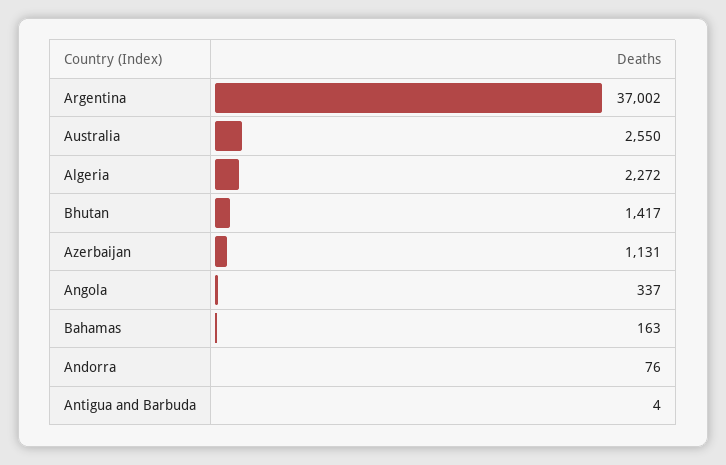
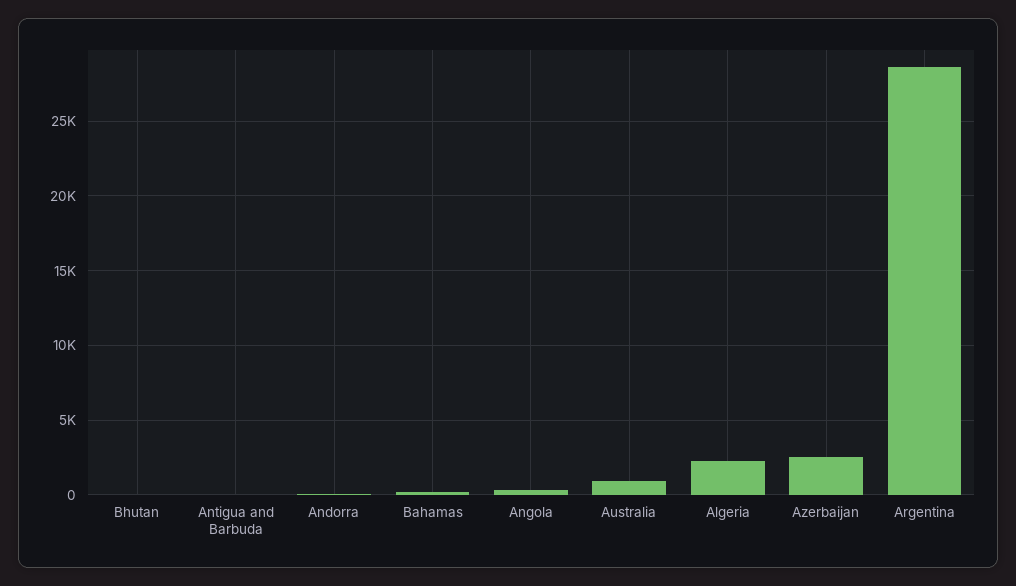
  {
-   "Argentina": 37002,
+   "Argentina": 28500,
-   "Australia": 2550,
+   "Australia": 1000,
    "Algeria": 2272,
-   "Bhutan": 1417,
+   "Bhutan": 0,
-   "Azerbaijan": 1131,
+   "Azerbaijan": 2500,
    "Angola": 337,
    "Bahamas": 163,
    "Andorra": 76,
    "Antigua and Barbuda": 4
  }

